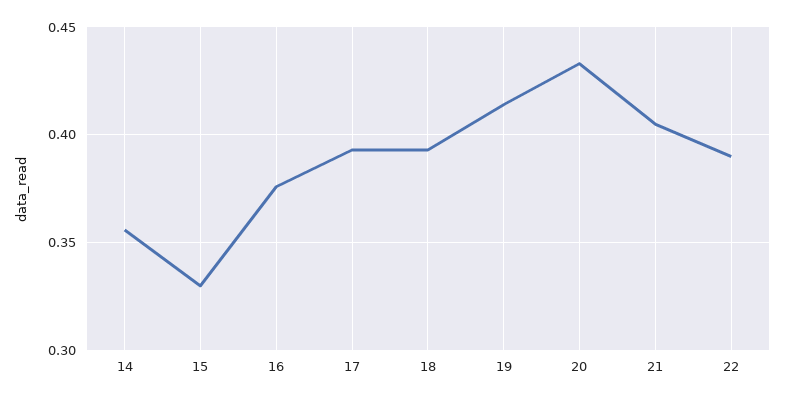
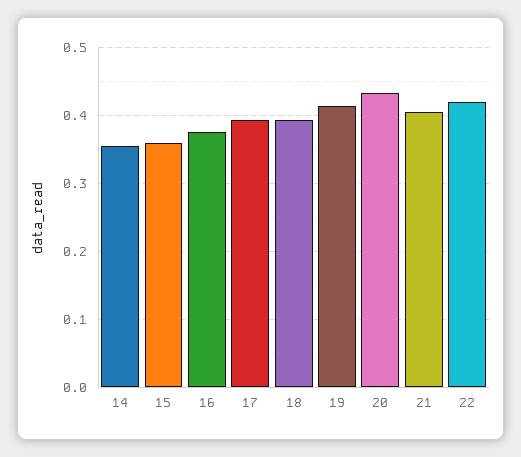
  {
    "14": 0.355,
-   "15": 0.33,
+   "15": 0.36,
    "16": 0.375,
    "17": 0.395,
    "18": 0.395,
    "19": 0.415,
    "20": 0.435,
    "21": 0.405,
-   "22": 0.39
+   "22": 0.42
  }

